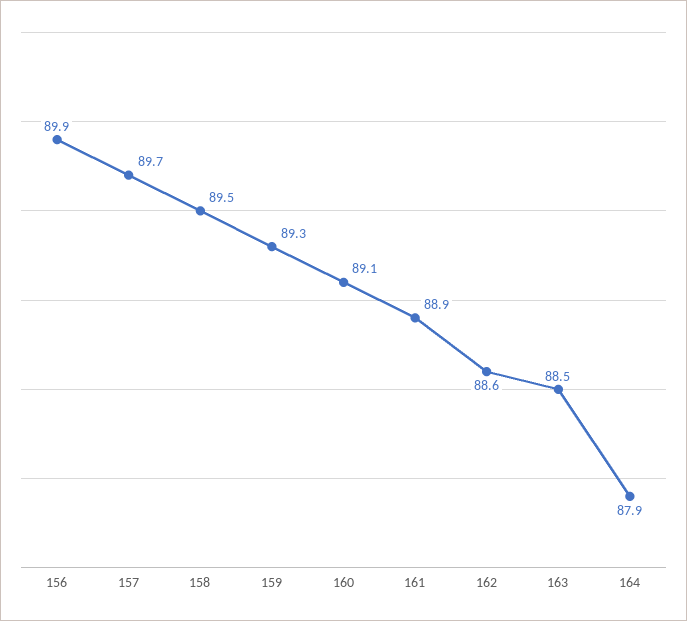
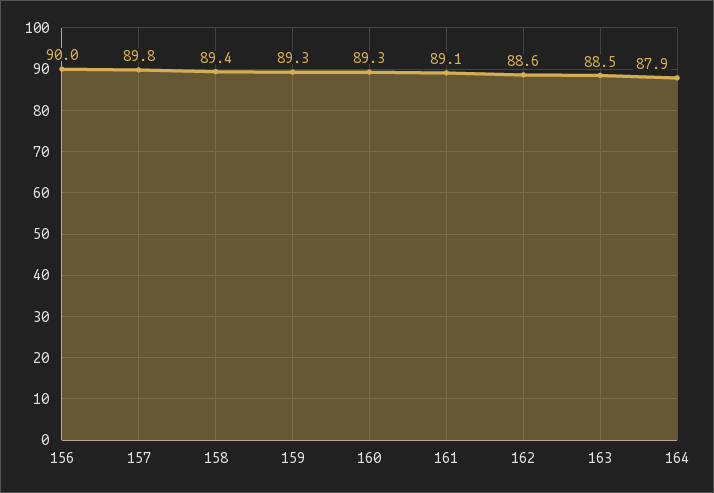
  {
-   "156": 89.9,
+   "156": 90,
-   "157": 89.7,
+   "157": 89.8,
-   "158": 89.5,
+   "158": 89.4,
    "159": 89.3,
-   "160": 89.1,
+   "160": 89.3,
-   "161": 88.9,
+   "161": 89.1,
    "162": 88.6,
    "163": 88.5,
    "164": 87.9
  }

